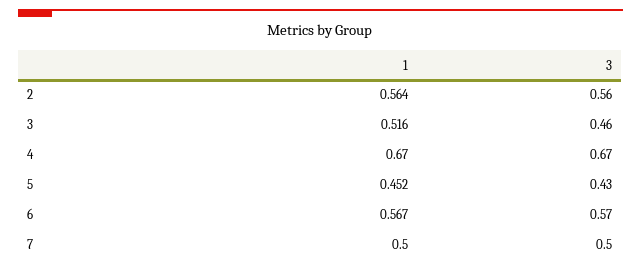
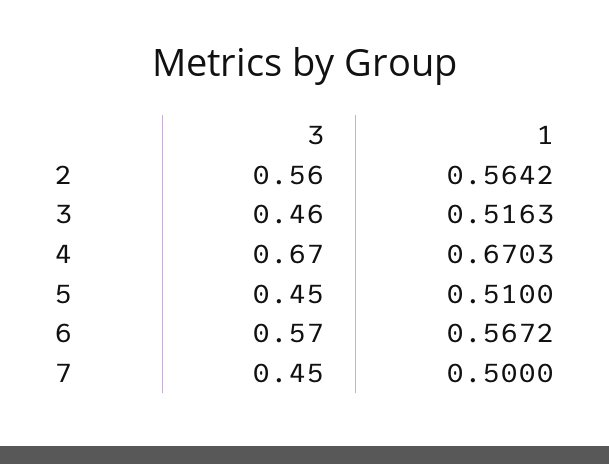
  {
    "1": {
      "2": 0.5642,
      "3": 0.5163,
      "4": 0.6703,
-     "5": 0.452,
+     "5": 0.51,
      "6": 0.5672,
      "7": 0.5
    },
    "3": {
      "2": 0.56,
      "3": 0.46,
      "4": 0.67,
-     "5": 0.43,
+     "5": 0.45,
      "6": 0.57,
-     "7": 0.5
+     "7": 0.45
    }
  }

